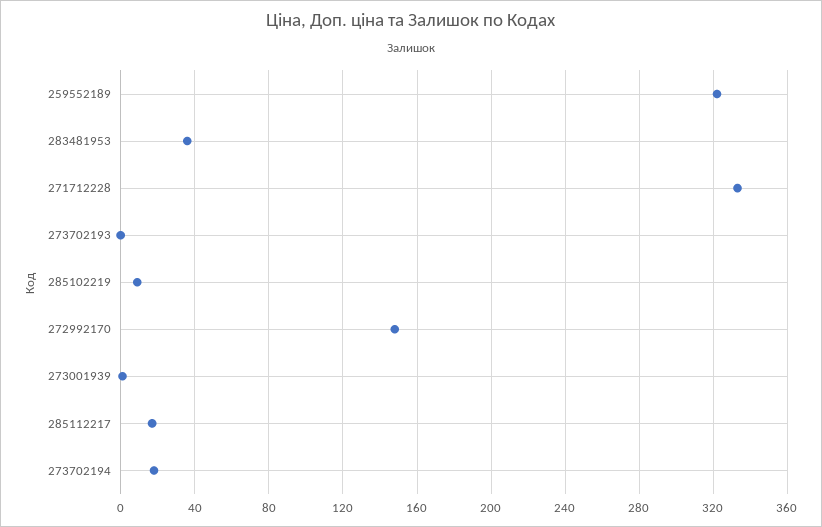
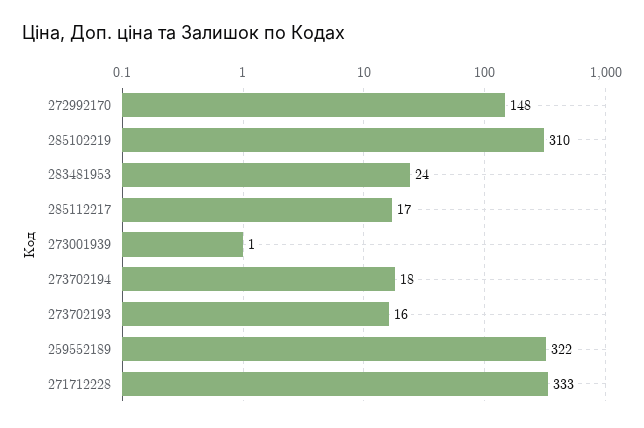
  {
    "259552189": 322,
-   "283481953": 35,
+   "283481953": 24,
    "271712228": 333,
-   "273702193": 0,
+   "273702193": 16,
-   "285102219": 10,
+   "285102219": 310,
    "272992170": 148,
    "273001939": 1,
    "285112217": 17,
    "273702194": 18
  }

